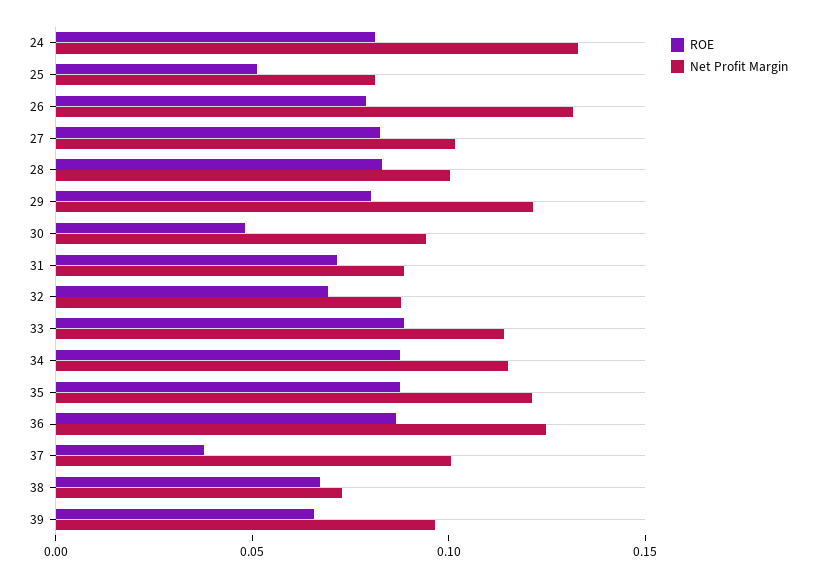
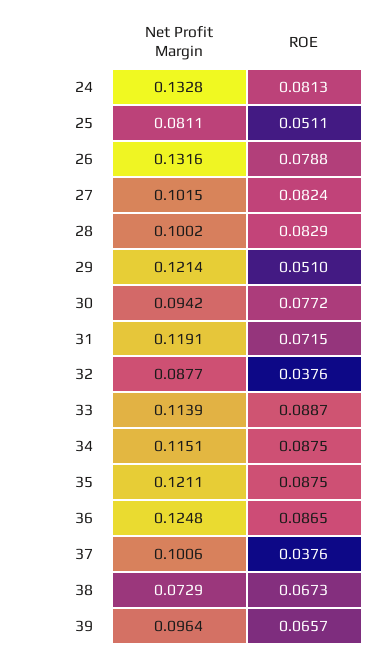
  {
    "ROE": {
      "24": 0.0813,
      "25": 0.0511,
      "26": 0.0788,
      "27": 0.0824,
      "28": 0.0829,
-     "29": 0.08,
+     "29": 0.051,
-     "30": 0.05,
+     "30": 0.0772,
      "31": 0.0715,
-     "32": 0.07,
+     "32": 0.0376,
      "33": 0.0887,
      "34": 0.0875,
      "35": 0.0875,
      "36": 0.0865,
      "37": 0.0376,
      "38": 0.0673,
      "39": 0.0657
    },
    "Net Profit Margin": {
      "24": 0.1328,
      "25": 0.0811,
      "26": 0.1316,
      "27": 0.1015,
      "28": 0.1002,
      "29": 0.1214,
      "30": 0.0942,
-     "31": 0.09,
+     "31": 0.1191,
      "32": 0.0877,
      "33": 0.1139,
      "34": 0.1151,
      "35": 0.1211,
      "36": 0.1248,
      "37": 0.1006,
      "38": 0.0729,
      "39": 0.0964
    }
  }

